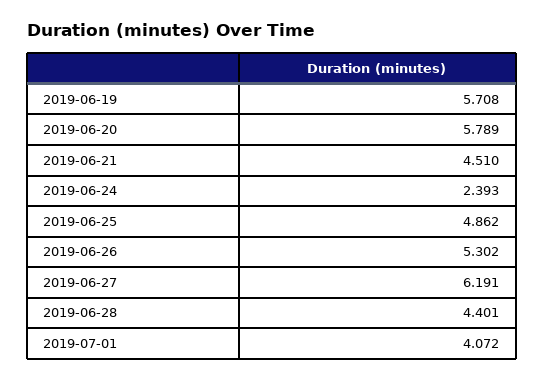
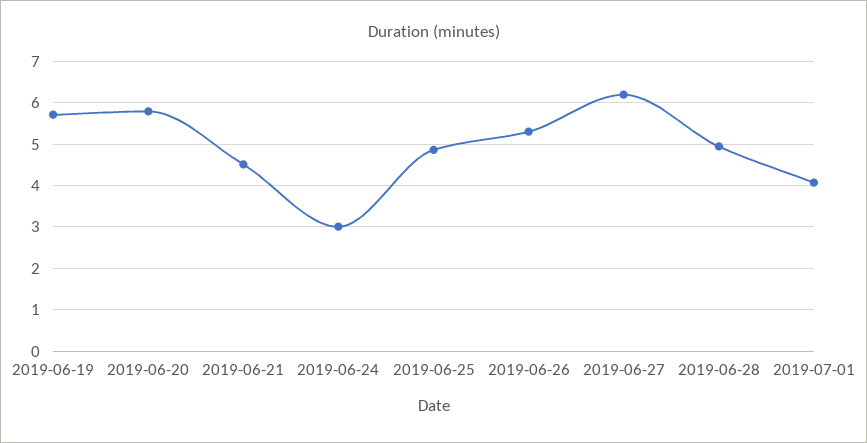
  {
    "2019-06-19": 5.708,
    "2019-06-20": 5.789,
    "2019-06-21": 4.51,
-   "2019-06-24": 2.393,
+   "2019-06-24": 3,
    "2019-06-25": 4.862,
    "2019-06-26": 5.302,
    "2019-06-27": 6.191,
-   "2019-06-28": 4.401,
+   "2019-06-28": 5,
    "2019-07-01": 4.072
  }

